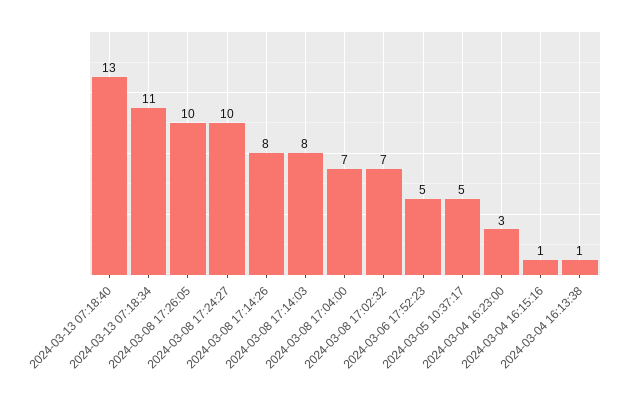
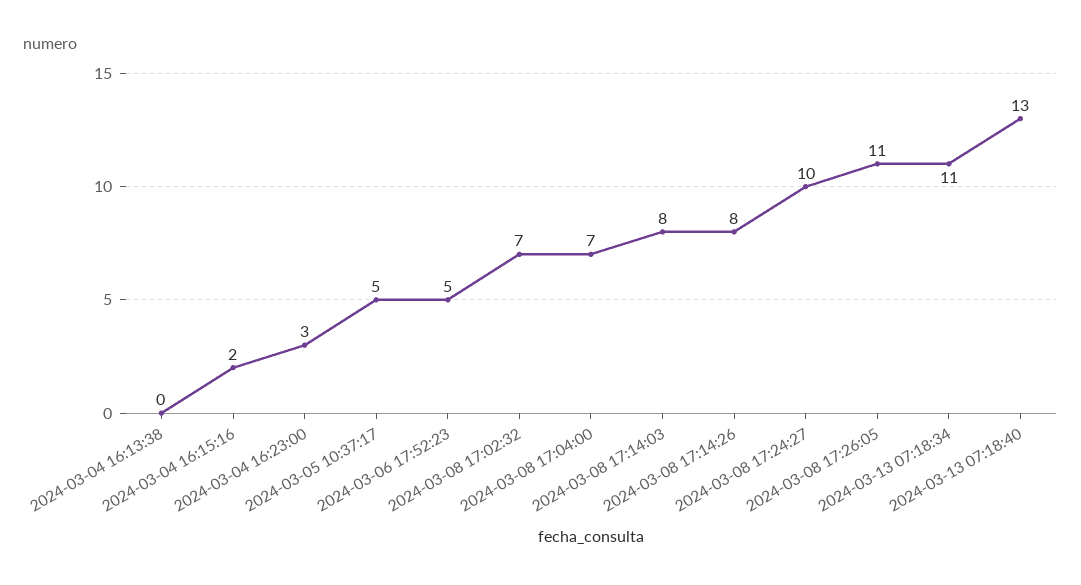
  {
    "2024-03-13 07:18:40": 13,
    "2024-03-13 07:18:34": 11,
-   "2024-03-08 17:26:05": 10,
+   "2024-03-08 17:26:05": 11,
    "2024-03-08 17:24:27": 10,
    "2024-03-08 17:14:26": 8,
    "2024-03-08 17:14:03": 8,
    "2024-03-08 17:04:00": 7,
    "2024-03-08 17:02:32": 7,
    "2024-03-06 17:52:23": 5,
    "2024-03-05 10:37:17": 5,
    "2024-03-04 16:23:00": 3,
-   "2024-03-04 16:15:16": 1,
+   "2024-03-04 16:15:16": 2,
-   "2024-03-04 16:13:38": 1
+   "2024-03-04 16:13:38": 0
  }

